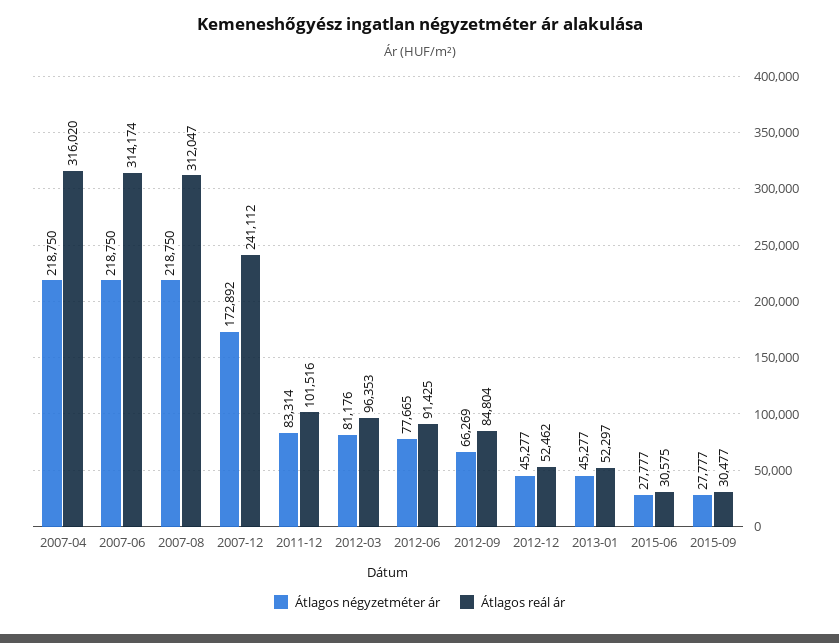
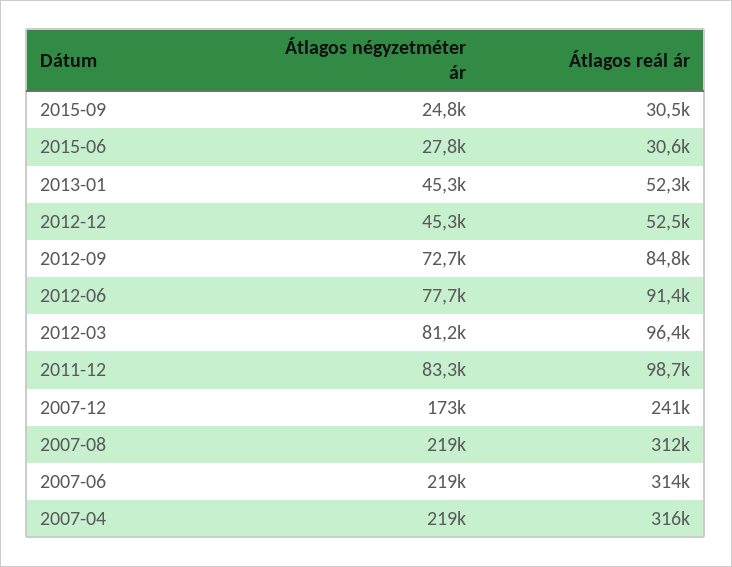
  {
    "Átlagos négyzetméter ár": {
      "2007-04": 218750,
      "2007-06": 218750,
      "2007-08": 218750,
      "2007-12": 172892,
      "2011-12": 83314,
      "2012-03": 81176,
      "2012-06": 77665,
-     "2012-09": 66269,
+     "2012-09": 72700,
      "2012-12": 45277,
      "2013-01": 45277,
      "2015-06": 27777,
-     "2015-09": 27777
+     "2015-09": 24800
    },
    "Átlagos reál ár": {
      "2007-04": 316020,
      "2007-06": 314174,
      "2007-08": 312047,
      "2007-12": 241112,
-     "2011-12": 101516,
+     "2011-12": 98700,
      "2012-03": 96353,
      "2012-06": 91425,
      "2012-09": 84804,
      "2012-12": 52462,
      "2013-01": 52297,
      "2015-06": 30575,
      "2015-09": 30477
    }
  }

